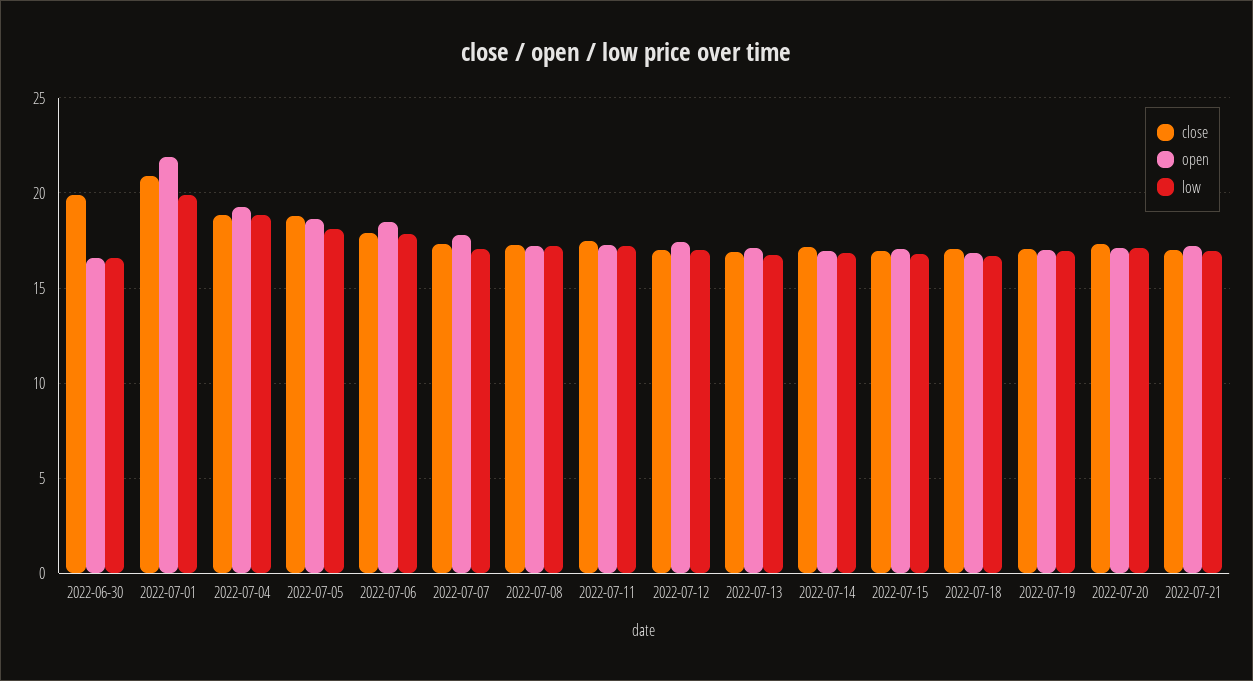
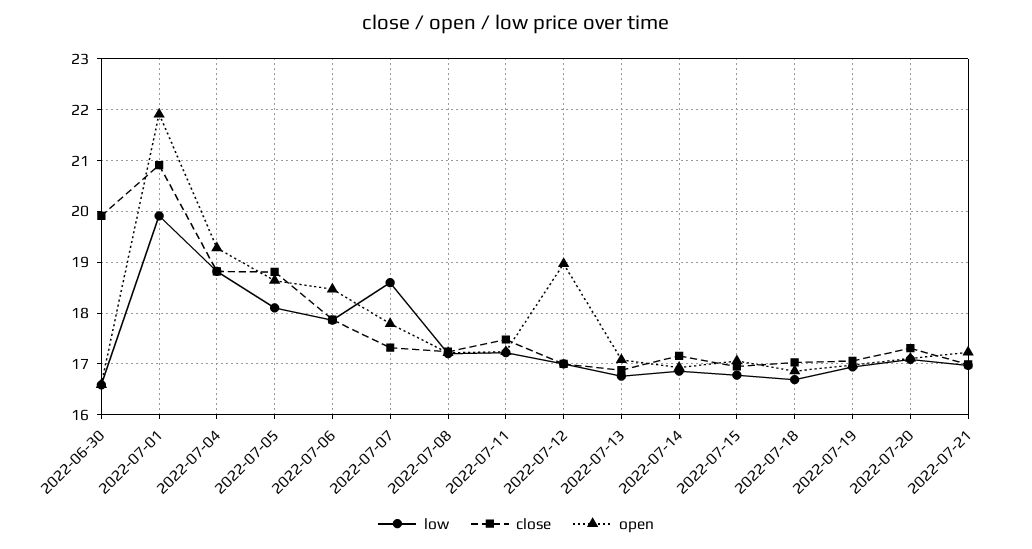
  {
    "close": {
      "2022-06-30": 20,
      "2022-07-01": 21,
      "2022-07-04": 18.8,
      "2022-07-05": 18.8,
      "2022-07-06": 17.8,
      "2022-07-07": 17.4,
      "2022-07-08": 17.2,
      "2022-07-11": 17.4,
      "2022-07-12": 17,
      "2022-07-13": 16.8,
      "2022-07-14": 17.2,
      "2022-07-15": 17,
      "2022-07-18": 17,
      "2022-07-19": 17,
      "2022-07-20": 17.4,
      "2022-07-21": 17
    },
    "open": {
      "2022-06-30": 16.6,
      "2022-07-01": 22,
      "2022-07-04": 19.2,
      "2022-07-05": 18.6,
      "2022-07-06": 18.4,
      "2022-07-07": 17.8,
      "2022-07-08": 17.2,
      "2022-07-11": 17.2,
-     "2022-07-12": 17.5,
+     "2022-07-12": 19,
      "2022-07-13": 17,
      "2022-07-14": 17,
      "2022-07-15": 17,
      "2022-07-18": 16.8,
      "2022-07-19": 17,
      "2022-07-20": 17.2,
      "2022-07-21": 17.2
    },
    "low": {
      "2022-06-30": 16.6,
      "2022-07-01": 20,
      "2022-07-04": 18.8,
      "2022-07-05": 18.2,
      "2022-07-06": 17.8,
-     "2022-07-07": 17,
+     "2022-07-07": 18.6,
      "2022-07-08": 17.2,
      "2022-07-11": 17.2,
      "2022-07-12": 17,
      "2022-07-13": 16.8,
      "2022-07-14": 16.8,
      "2022-07-15": 16.8,
      "2022-07-18": 16.6,
      "2022-07-19": 17,
      "2022-07-20": 17,
      "2022-07-21": 17
    }
  }

